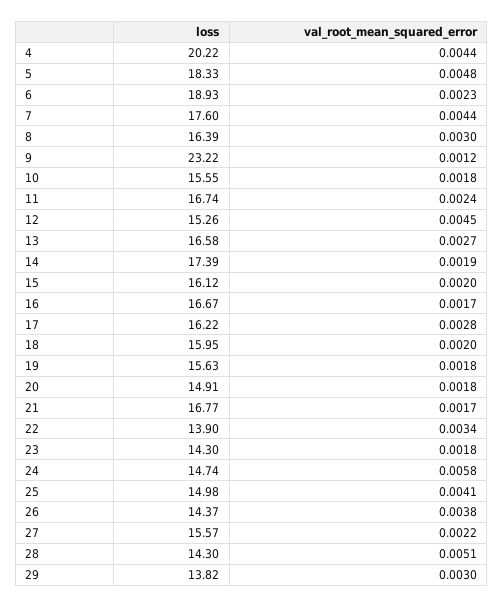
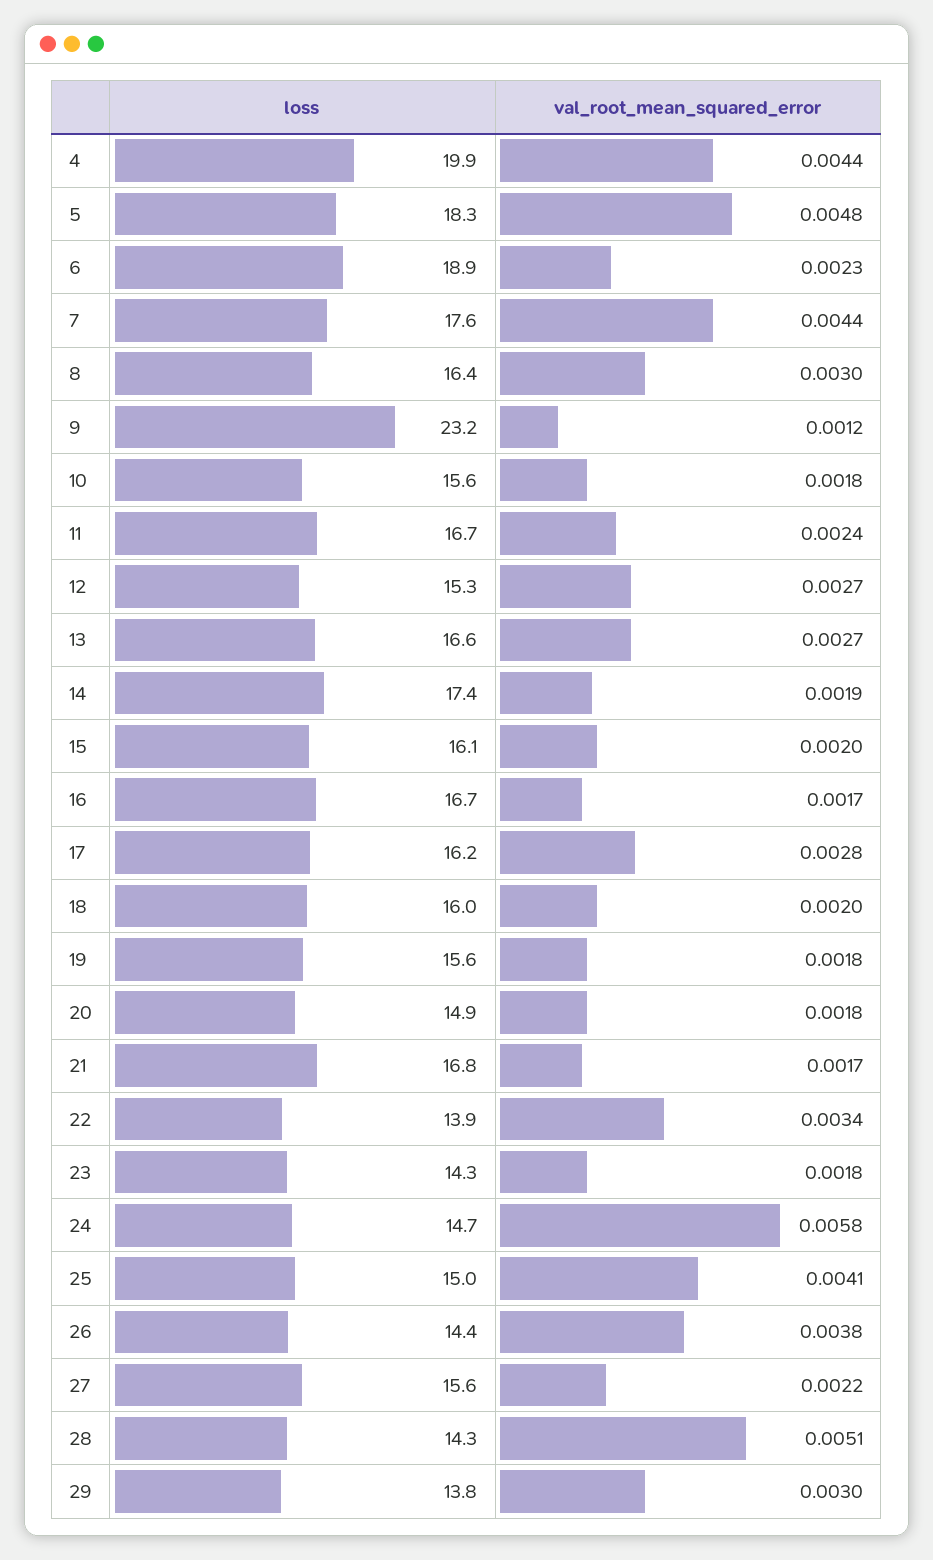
  {
    "loss": {
-     "4": 20.22,
+     "4": 19.9,
      "5": 18.33,
      "6": 18.93,
      "7": 17.6,
      "8": 16.39,
      "9": 23.22,
      "10": 15.55,
      "11": 16.74,
      "12": 15.26,
      "13": 16.58,
      "14": 17.39,
      "15": 16.12,
      "16": 16.67,
      "17": 16.22,
      "18": 15.95,
      "19": 15.63,
      "20": 14.91,
      "21": 16.77,
      "22": 13.9,
      "23": 14.3,
      "24": 14.74,
      "25": 14.98,
      "26": 14.37,
      "27": 15.57,
      "28": 14.3,
      "29": 13.82
    },
    "val_root_mean_squared_error": {
      "4": 0.0044,
      "5": 0.0048,
      "6": 0.0023,
      "7": 0.0044,
      "8": 0.003,
      "9": 0.0012,
      "10": 0.0018,
      "11": 0.0024,
-     "12": 0.0045,
+     "12": 0.0027,
      "13": 0.0027,
      "14": 0.0019,
      "15": 0.002,
      "16": 0.0017,
      "17": 0.0028,
      "18": 0.002,
      "19": 0.0018,
      "20": 0.0018,
      "21": 0.0017,
      "22": 0.0034,
      "23": 0.0018,
      "24": 0.0058,
      "25": 0.0041,
      "26": 0.0038,
      "27": 0.0022,
      "28": 0.0051,
      "29": 0.003
    }
  }

